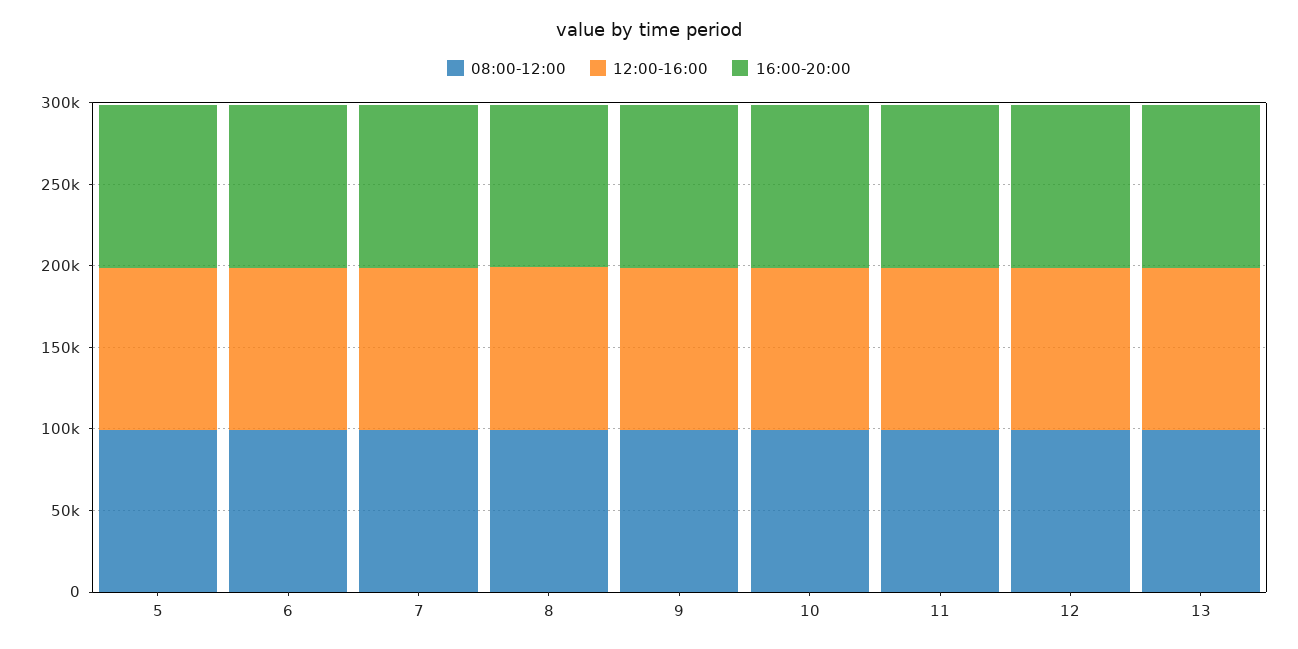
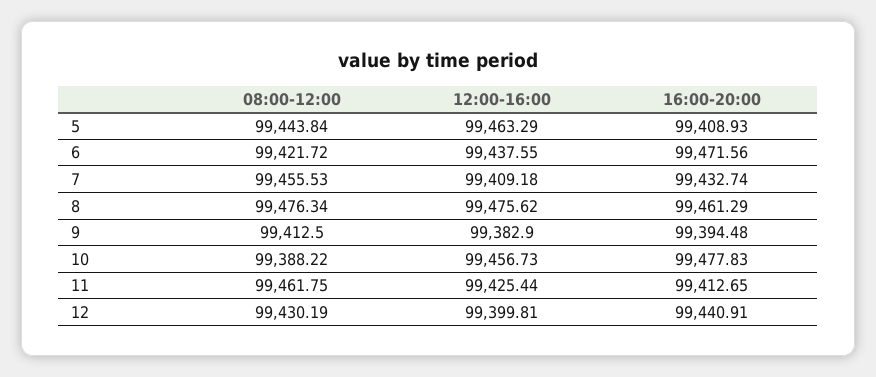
  {
    "08:00-12:00": {
      "5": 99443.84,
      "6": 99421.72,
      "7": 99455.53,
      "8": 99476.34,
      "9": 99412.5,
      "10": 99388.22,
      "11": 99461.75,
-     "12": 99430.19,
+     "12": 99430.19
-     "13": 100000
    },
    "12:00-16:00": {
      "5": 99463.29,
      "6": 99437.55,
      "7": 99409.18,
      "8": 99475.62,
      "9": 99382.9,
      "10": 99456.73,
      "11": 99425.44,
-     "12": 99399.81,
+     "12": 99399.81
-     "13": 100000
    },
    "16:00-20:00": {
      "5": 99408.93,
      "6": 99471.56,
      "7": 99432.74,
      "8": 99461.29,
      "9": 99394.48,
      "10": 99477.83,
      "11": 99412.65,
-     "12": 99440.91,
+     "12": 99440.91
-     "13": 100000
    }
  }

